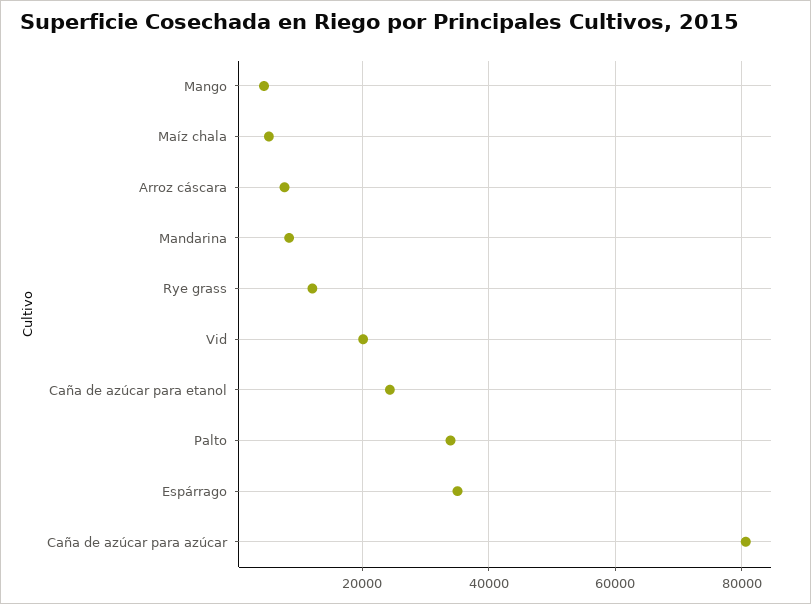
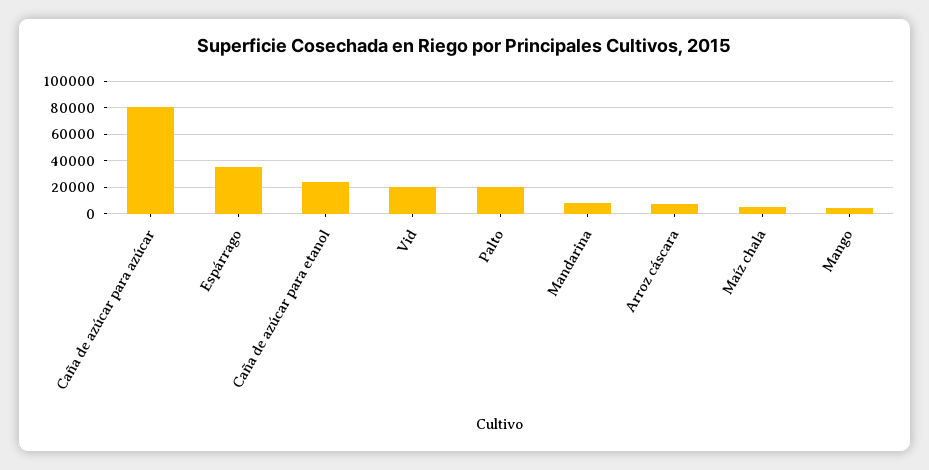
  {
    "Mango": 4000,
    "Maíz chala": 6000,
    "Arroz cáscara": 8000,
    "Mandarina": 8000,
-   "Rye grass": 12000,
    "Vid": 20000,
    "Caña de azúcar para etanol": 24000,
-   "Palto": 34000,
+   "Palto": 20000,
    "Espárrago": 36000,
    "Caña de azúcar para azúcar": 80000
  }

